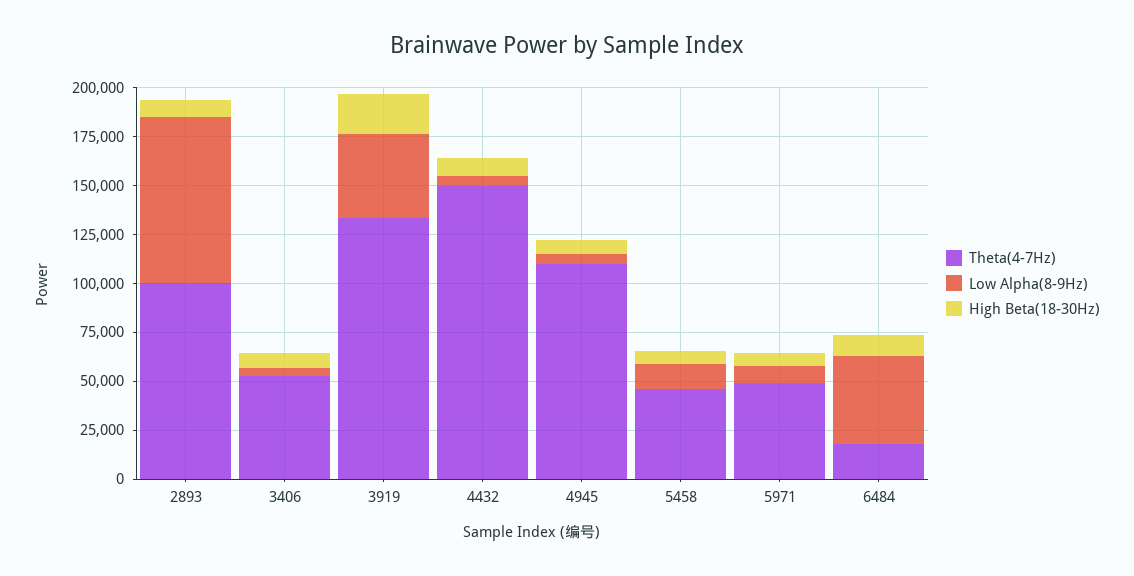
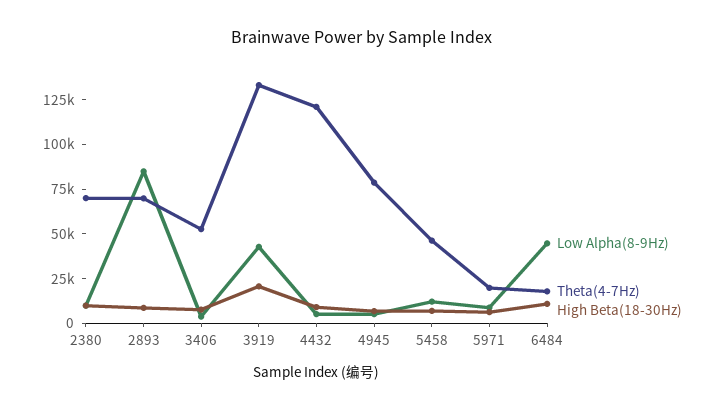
  {
    "Theta(4-7Hz)": {
-     "2893": 100000,
+     "2893": 70000,
      "3406": 55000,
      "3919": 135000,
-     "4432": 150000,
+     "4432": 120000,
-     "4945": 110000,
+     "4945": 80000,
      "5458": 45000,
-     "5971": 50000,
+     "5971": 20000,
-     "6484": 20000
+     "6484": 20000,
+     "2380": 70000
    },
    "Low Alpha(8-9Hz)": {
      "2893": 85000,
      "3406": 5000,
      "3919": 45000,
      "4432": 5000,
      "4945": 5000,
      "5458": 10000,
      "5971": 10000,
-     "6484": 45000
+     "6484": 45000,
+     "2380": 10000
    },
    "High Beta(18-30Hz)": {
      "2893": 10000,
      "3406": 10000,
      "3919": 20000,
      "4432": 10000,
      "4945": 5000,
      "5458": 5000,
      "5971": 5000,
-     "6484": 10000
+     "6484": 10000,
+     "2380": 10000
    }
  }

